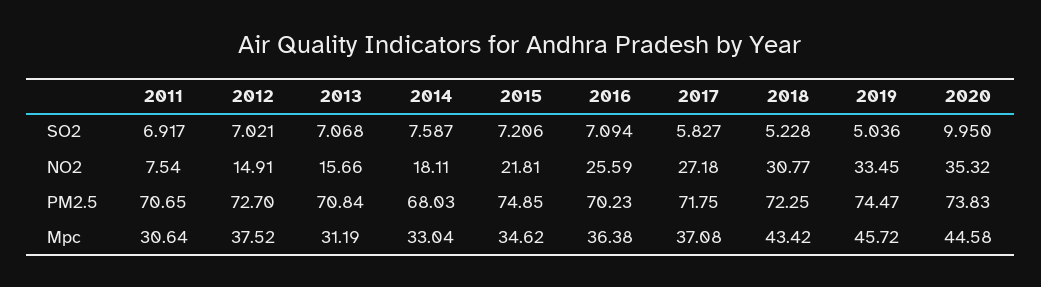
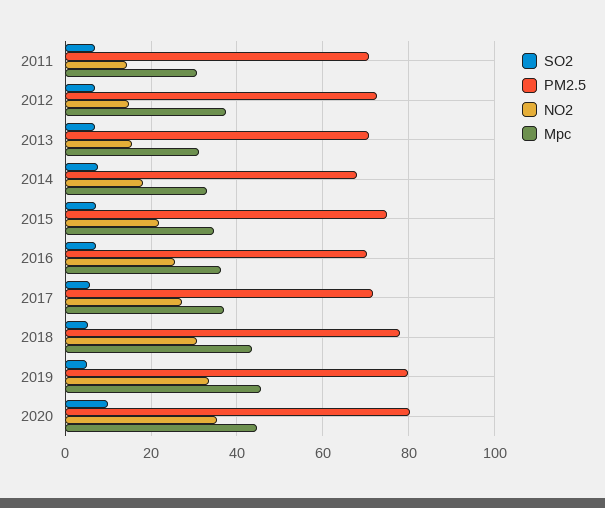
  {
    "SO2": {
      "2011": 6.917,
      "2012": 7.021,
      "2013": 7.068,
      "2014": 7.587,
      "2015": 7.206,
      "2016": 7.094,
      "2017": 5.827,
      "2018": 5.228,
      "2019": 5.036,
      "2020": 9.95
    },
    "NO2": {
-     "2011": 7.54,
+     "2011": 14,
      "2012": 14.91,
      "2013": 15.66,
      "2014": 18.11,
      "2015": 21.81,
      "2016": 25.59,
      "2017": 27.18,
      "2018": 30.77,
      "2019": 33.45,
      "2020": 35.32
    },
    "PM2.5": {
      "2011": 70.65,
      "2012": 72.7,
      "2013": 70.84,
      "2014": 68.03,
      "2015": 74.85,
      "2016": 70.23,
      "2017": 71.75,
-     "2018": 72.25,
+     "2018": 78,
-     "2019": 74.47,
+     "2019": 80,
-     "2020": 73.83
+     "2020": 80
    },
    "Mpc": {
      "2011": 30.64,
      "2012": 37.52,
      "2013": 31.19,
      "2014": 33.04,
      "2015": 34.62,
      "2016": 36.38,
      "2017": 37.08,
      "2018": 43.42,
      "2019": 45.72,
      "2020": 44.58
    }
  }

